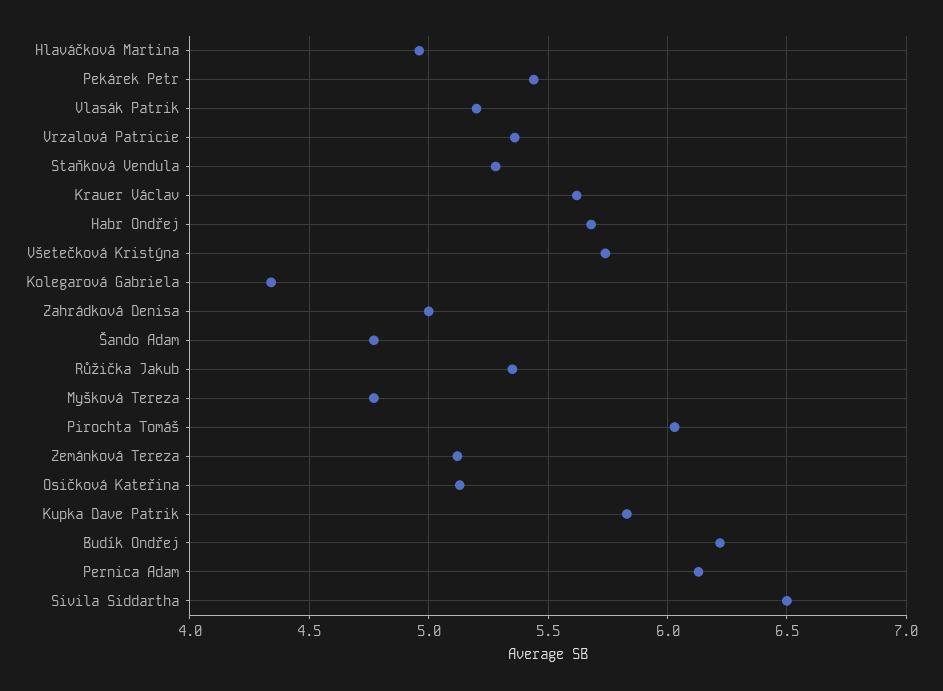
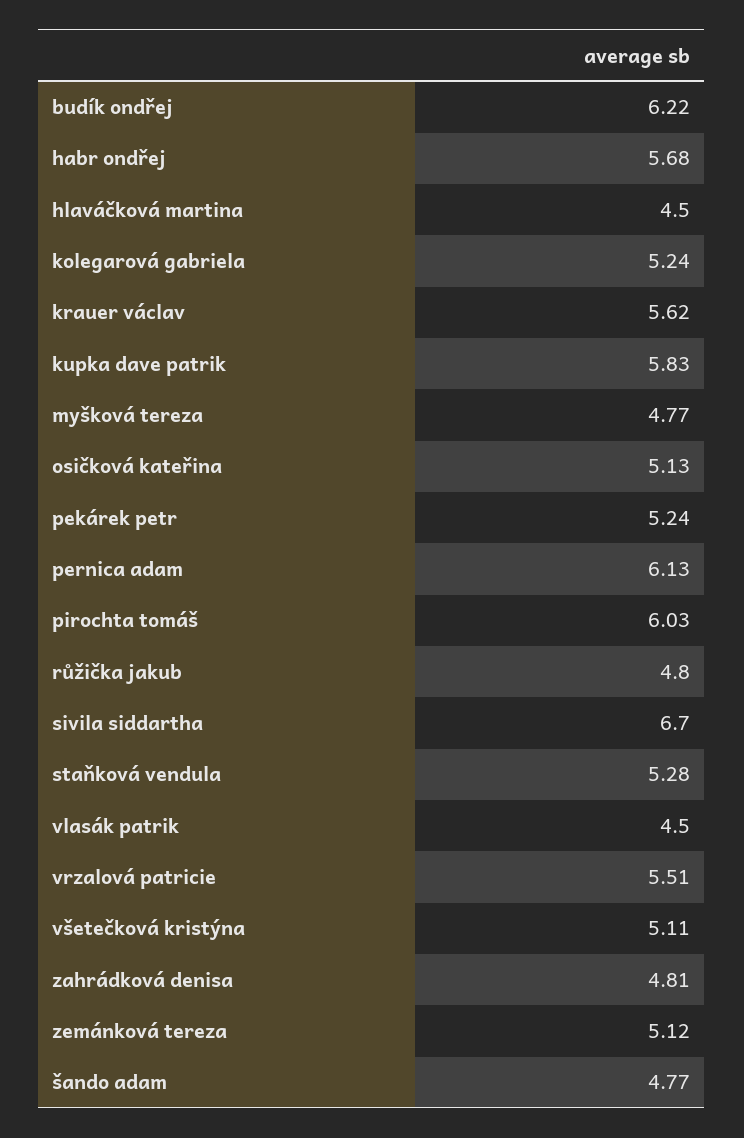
  {
-   "Hlaváčková Martina": 4.95,
+   "Hlaváčková Martina": 4.5,
-   "Pekárek Petr": 5.45,
+   "Pekárek Petr": 5.24,
-   "Vlasák Patrik": 5.2,
+   "Vlasák Patrik": 4.5,
-   "Vrzalová Patricie": 5.35,
+   "Vrzalová Patricie": 5.51,
    "Staňková Vendula": 5.28,
    "Krauer Václav": 5.62,
    "Habr Ondřej": 5.68,
-   "Všetečková Kristýna": 5.75,
+   "Všetečková Kristýna": 5.11,
-   "Kolegarová Gabriela": 4.35,
+   "Kolegarová Gabriela": 5.24,
-   "Zahrádková Denisa": 5,
+   "Zahrádková Denisa": 4.81,
    "Šando Adam": 4.77,
-   "Růžička Jakub": 5.35,
+   "Růžička Jakub": 4.8,
    "Myšková Tereza": 4.77,
    "Pirochta Tomáš": 6.03,
    "Zemánková Tereza": 5.12,
    "Osičková Kateřina": 5.13,
    "Kupka Dave Patrik": 5.83,
    "Budík Ondřej": 6.22,
    "Pernica Adam": 6.13,
-   "Sivila Siddartha": 6.5
+   "Sivila Siddartha": 6.7
  }

